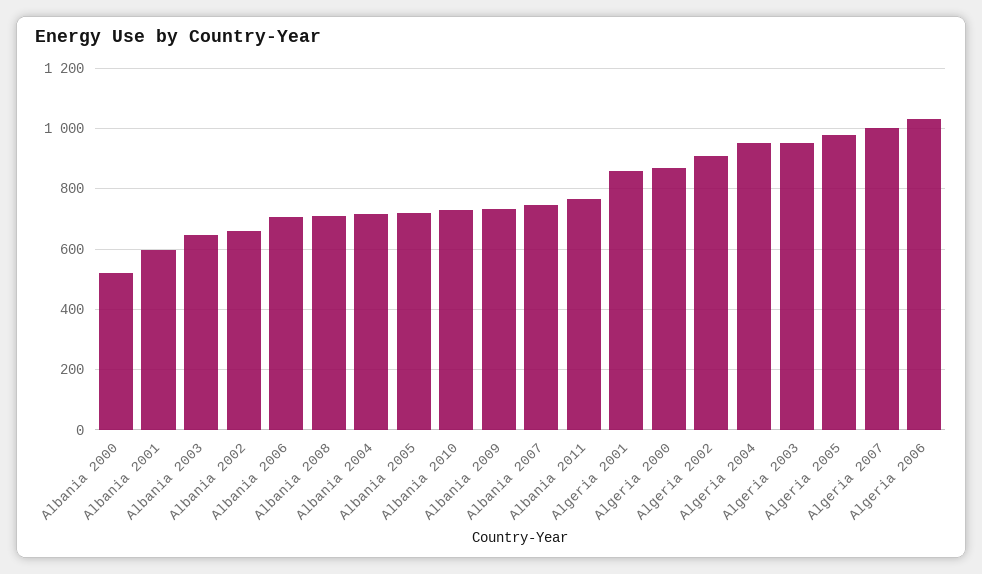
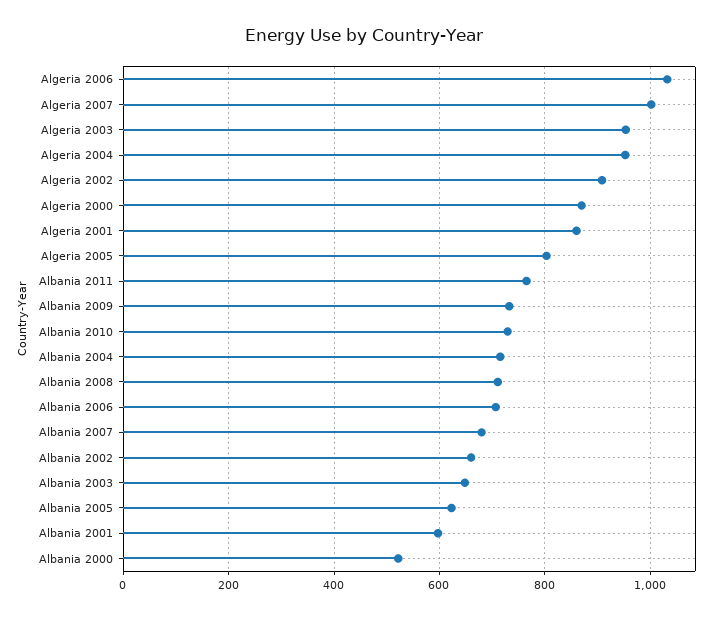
  {
    "Albania 2000": 520,
    "Albania 2001": 600,
    "Albania 2003": 640,
    "Albania 2002": 660,
    "Albania 2006": 700,
    "Albania 2008": 720,
    "Albania 2004": 720,
-   "Albania 2005": 720,
+   "Albania 2005": 620,
    "Albania 2010": 720,
    "Albania 2009": 740,
-   "Albania 2007": 740,
+   "Albania 2007": 680,
    "Albania 2011": 760,
    "Algeria 2001": 860,
    "Algeria 2000": 860,
    "Algeria 2002": 900,
    "Algeria 2004": 960,
    "Algeria 2003": 960,
-   "Algeria 2005": 980,
+   "Algeria 2005": 800,
    "Algeria 2007": 1000,
    "Algeria 2006": 1040
  }

